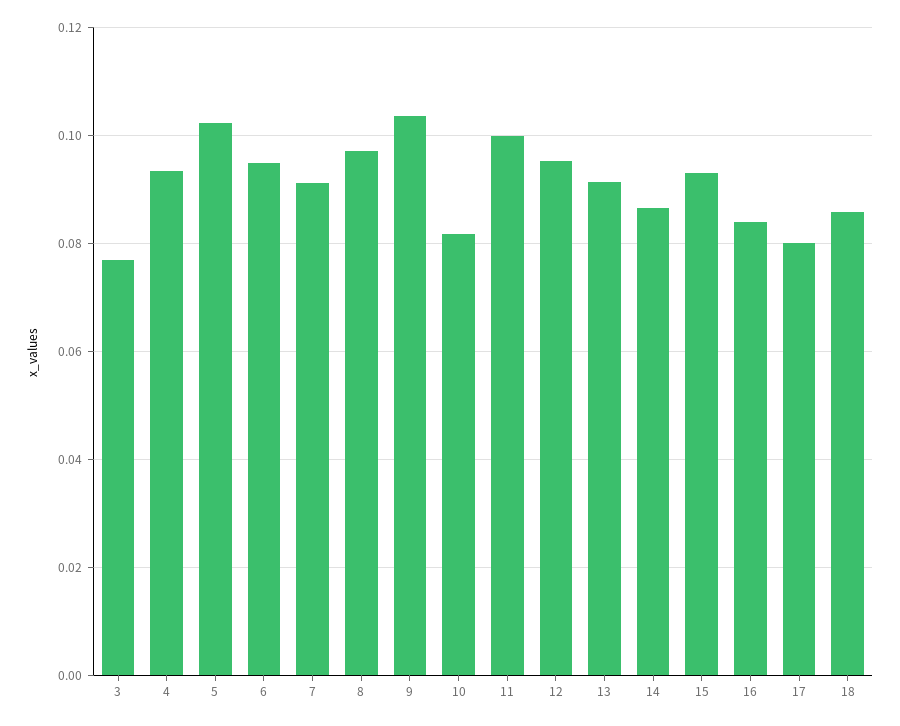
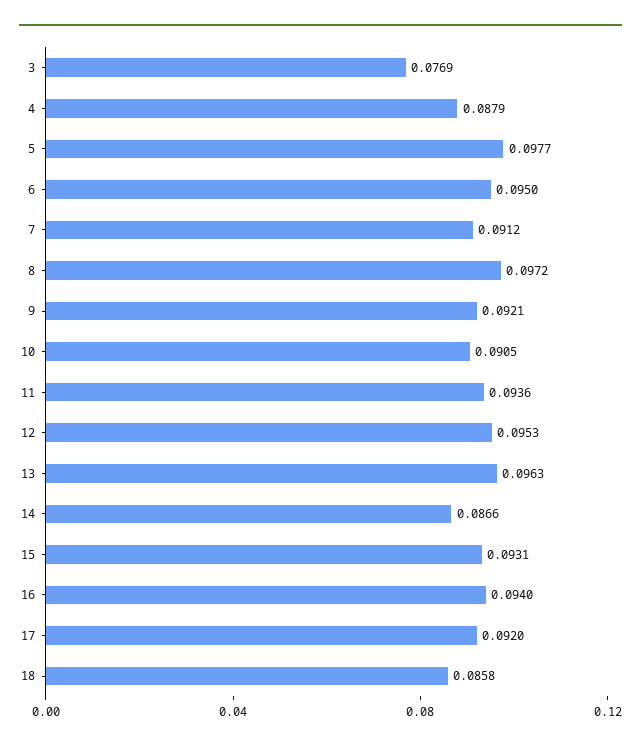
  {
    "3": 0.0769,
-   "4": 0.094,
+   "4": 0.0879,
-   "5": 0.102,
+   "5": 0.0977,
    "6": 0.095,
    "7": 0.0912,
    "8": 0.0972,
-   "9": 0.104,
+   "9": 0.0921,
-   "10": 0.082,
+   "10": 0.0905,
-   "11": 0.1,
+   "11": 0.0936,
    "12": 0.0953,
-   "13": 0.092,
+   "13": 0.0963,
    "14": 0.0866,
    "15": 0.0931,
-   "16": 0.084,
+   "16": 0.094,
-   "17": 0.08,
+   "17": 0.092,
    "18": 0.0858
  }

